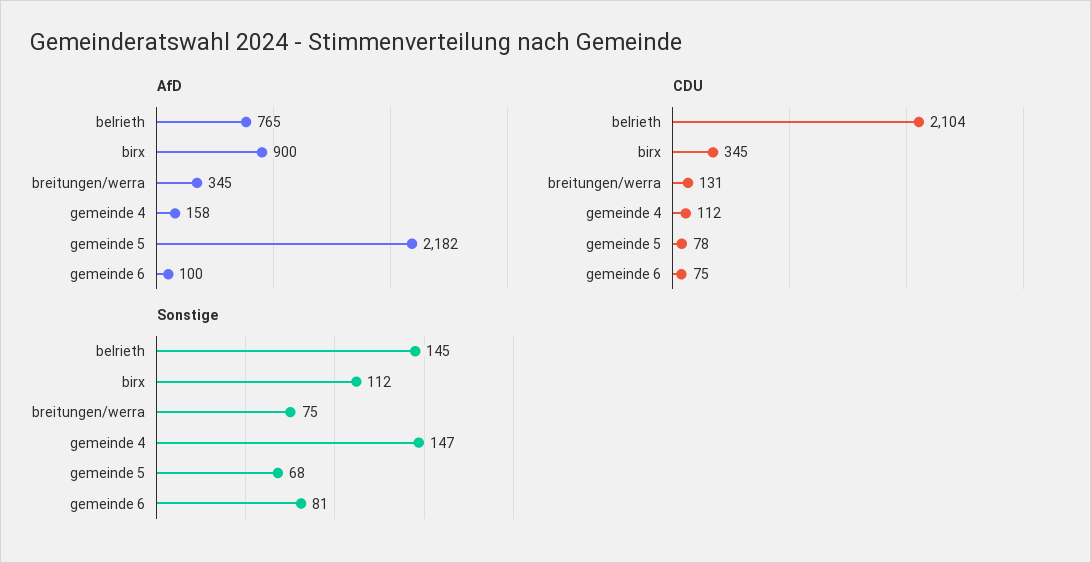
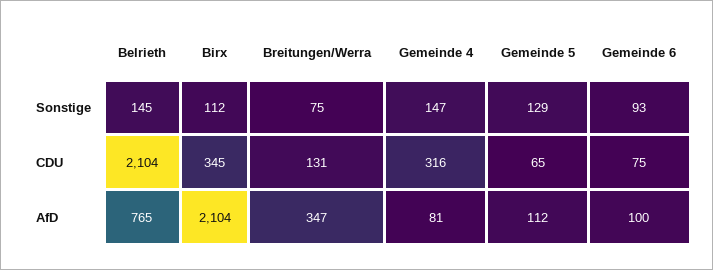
  {
    "AfD": {
      "belrieth": 765,
-     "birx": 900,
+     "birx": 2104,
-     "breitungen/werra": 345,
+     "breitungen/werra": 347,
-     "gemeinde 4": 158,
+     "gemeinde 4": 81,
-     "gemeinde 5": 2182,
+     "gemeinde 5": 112,
      "gemeinde 6": 100
    },
    "CDU": {
      "belrieth": 2104,
      "birx": 345,
      "breitungen/werra": 131,
-     "gemeinde 4": 112,
+     "gemeinde 4": 316,
-     "gemeinde 5": 78,
+     "gemeinde 5": 65,
      "gemeinde 6": 75
    },
    "Sonstige": {
      "belrieth": 145,
      "birx": 112,
      "breitungen/werra": 75,
      "gemeinde 4": 147,
-     "gemeinde 5": 68,
+     "gemeinde 5": 129,
-     "gemeinde 6": 81
+     "gemeinde 6": 93
    }
  }

